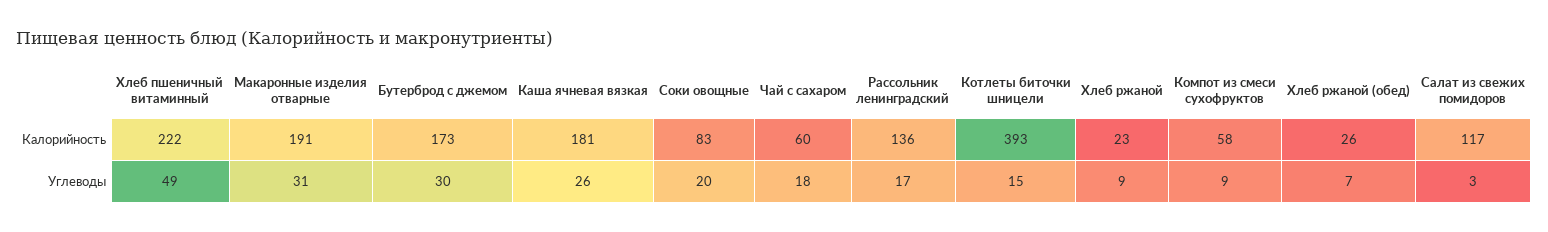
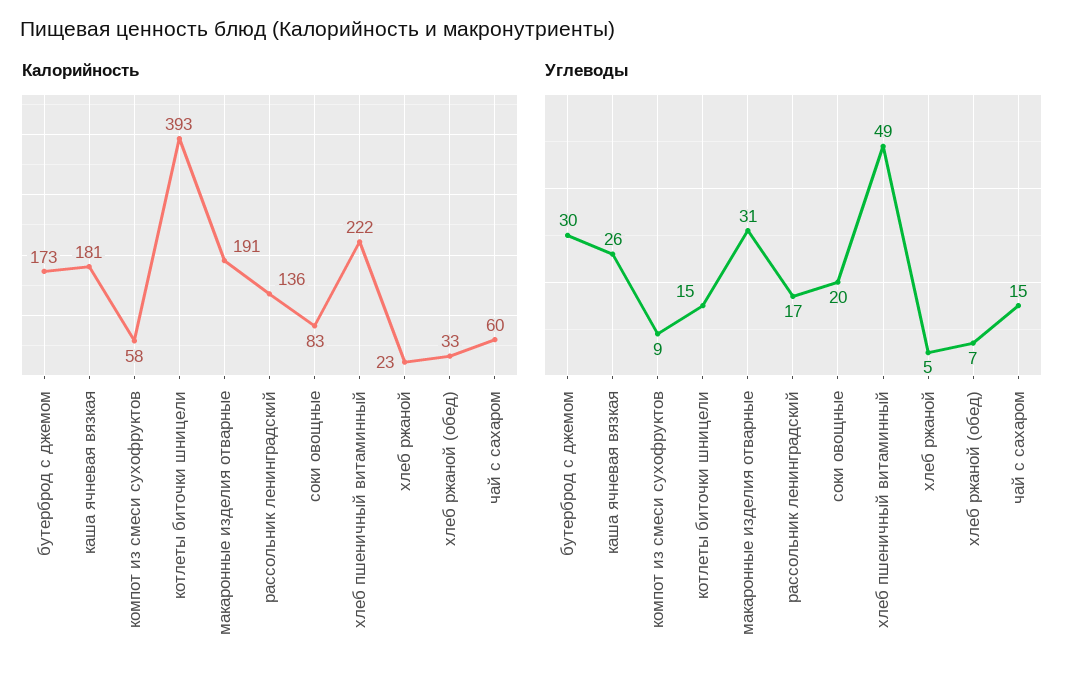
  {
    "Калорийность": {
      "Хлеб пшеничный витаминный": 222,
      "Макаронные изделия отварные": 191,
      "Бутерброд с джемом": 173,
      "Каша ячневая вязкая": 181,
      "Соки овощные": 83,
      "Чай с сахаром": 60,
      "Рассольник ленинградский": 136,
      "Котлеты биточки шницели": 393,
      "Хлеб ржаной": 23,
      "Компот из смеси сухофруктов": 58,
-     "Хлеб ржаной (обед)": 26,
+     "Хлеб ржаной (обед)": 33
-     "Салат из свежих помидоров": 117
    },
    "Углеводы": {
      "Хлеб пшеничный витаминный": 49,
      "Макаронные изделия отварные": 31,
      "Бутерброд с джемом": 30,
      "Каша ячневая вязкая": 26,
      "Соки овощные": 20,
-     "Чай с сахаром": 18,
+     "Чай с сахаром": 15,
      "Рассольник ленинградский": 17,
      "Котлеты биточки шницели": 15,
-     "Хлеб ржаной": 9,
+     "Хлеб ржаной": 5,
      "Компот из смеси сухофруктов": 9,
-     "Хлеб ржаной (обед)": 7,
+     "Хлеб ржаной (обед)": 7
-     "Салат из свежих помидоров": 3
    }
  }

